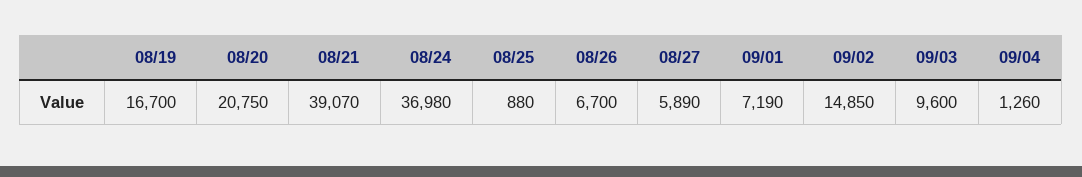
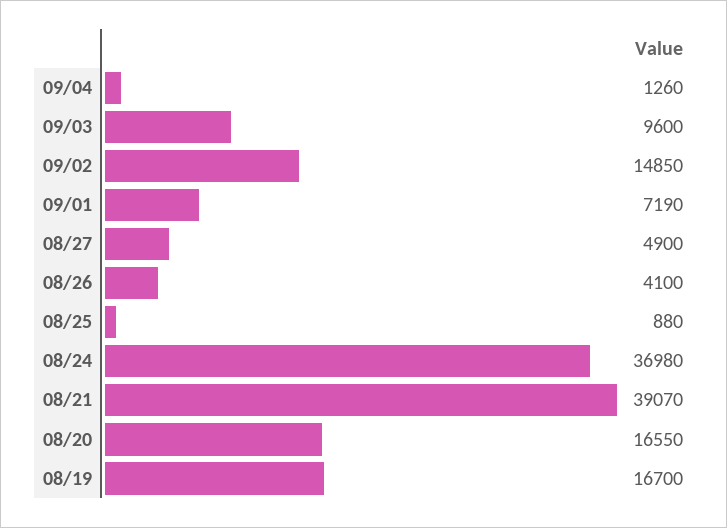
  {
    "08/19": 16700,
-   "08/20": 20750,
+   "08/20": 16550,
    "08/21": 39070,
    "08/24": 36980,
    "08/25": 880,
-   "08/26": 6700,
+   "08/26": 4100,
-   "08/27": 5890,
+   "08/27": 4900,
    "09/01": 7190,
    "09/02": 14850,
    "09/03": 9600,
    "09/04": 1260
  }

